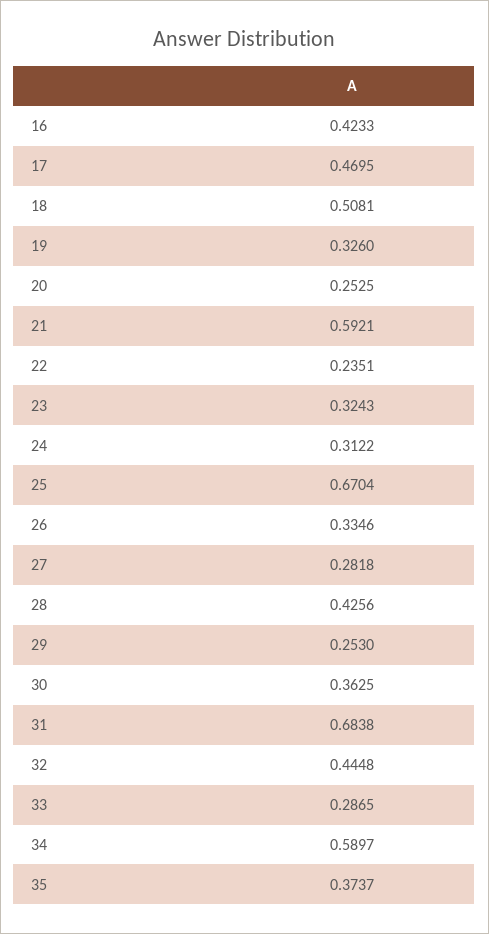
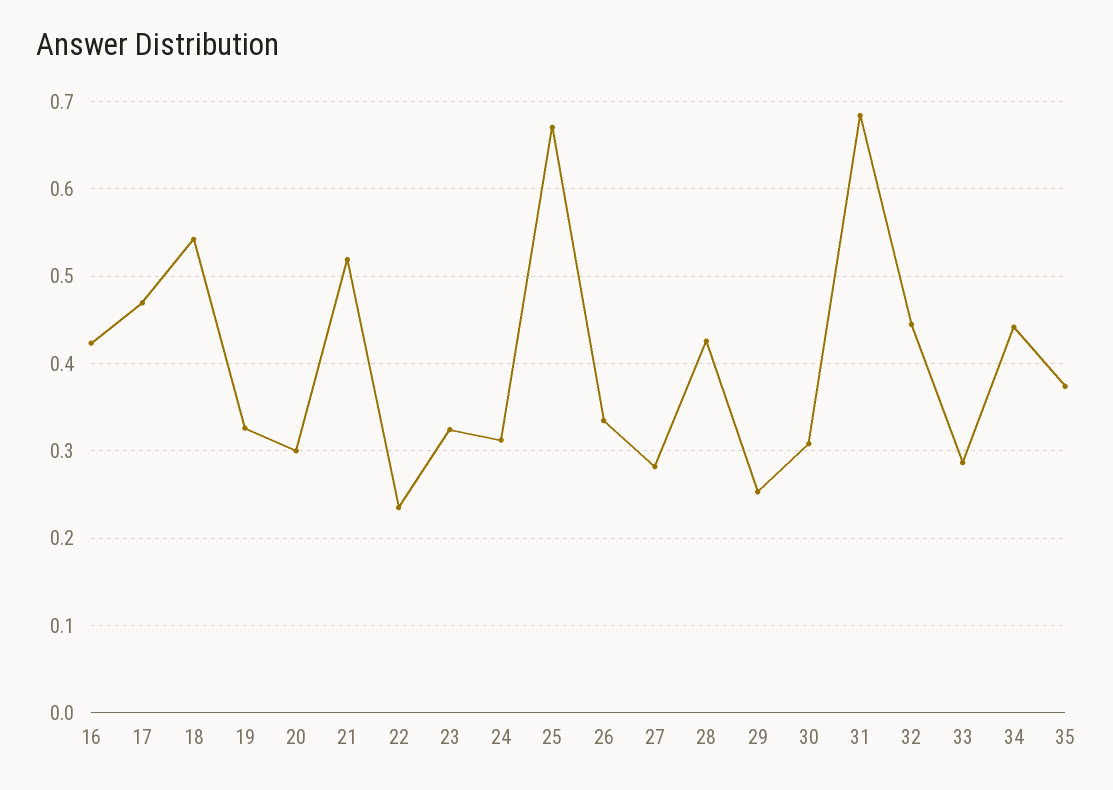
  {
    "16": 0.4233,
    "17": 0.4695,
-   "18": 0.5081,
+   "18": 0.54,
    "19": 0.326,
-   "20": 0.2525,
+   "20": 0.3,
-   "21": 0.5921,
+   "21": 0.52,
    "22": 0.2351,
    "23": 0.3243,
    "24": 0.3122,
    "25": 0.6704,
    "26": 0.3346,
    "27": 0.2818,
    "28": 0.4256,
    "29": 0.253,
-   "30": 0.3625,
+   "30": 0.31,
    "31": 0.6838,
    "32": 0.4448,
    "33": 0.2865,
-   "34": 0.5897,
+   "34": 0.44,
    "35": 0.3737
  }

